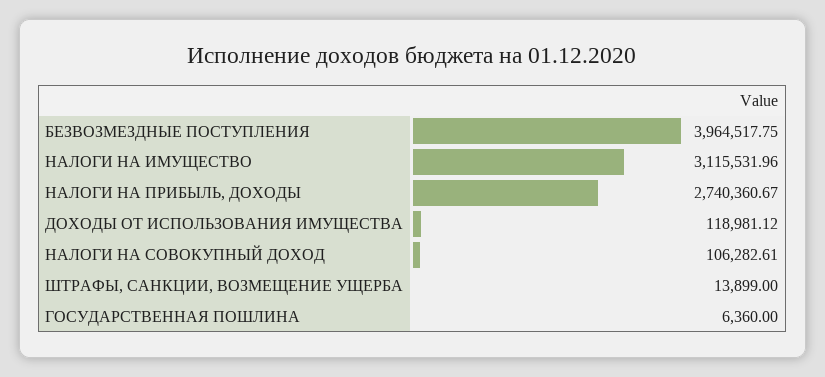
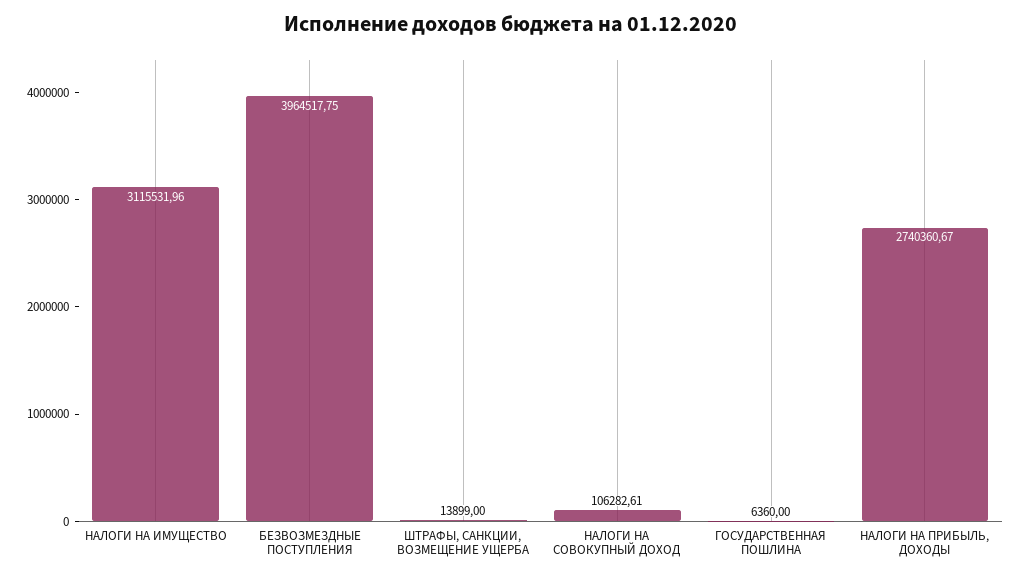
  {
    "БЕЗВОЗМЕЗДНЫЕ ПОСТУПЛЕНИЯ": 3964517.75,
    "НАЛОГИ НА ИМУЩЕСТВО": 3115531.96,
    "НАЛОГИ НА ПРИБЫЛЬ, ДОХОДЫ": 2740360.67,
-   "ДОХОДЫ ОТ ИСПОЛЬЗОВАНИЯ ИМУЩЕСТВА": 118981.12,
    "НАЛОГИ НА СОВОКУПНЫЙ ДОХОД": 106282.61,
    "ШТРАФЫ, САНКЦИИ, ВОЗМЕЩЕНИЕ УЩЕРБА": 13899,
    "ГОСУДАРСТВЕННАЯ ПОШЛИНА": 6360
  }

